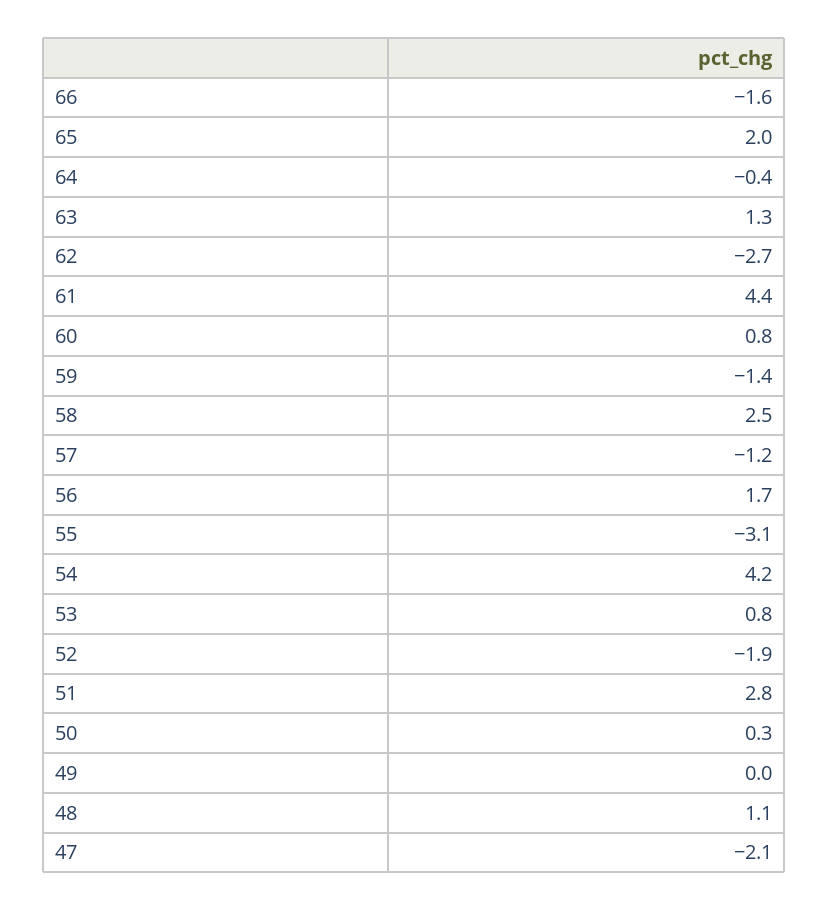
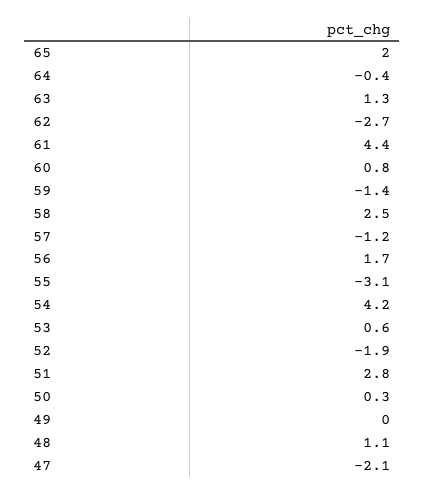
  {
-   "66": -1.6,
    "65": 2,
    "64": -0.4,
    "63": 1.3,
    "62": -2.7,
    "61": 4.4,
    "60": 0.8,
    "59": -1.4,
    "58": 2.5,
    "57": -1.2,
    "56": 1.7,
    "55": -3.1,
    "54": 4.2,
-   "53": 0.8,
+   "53": 0.6,
    "52": -1.9,
    "51": 2.8,
    "50": 0.3,
    "49": 0,
    "48": 1.1,
    "47": -2.1
  }

